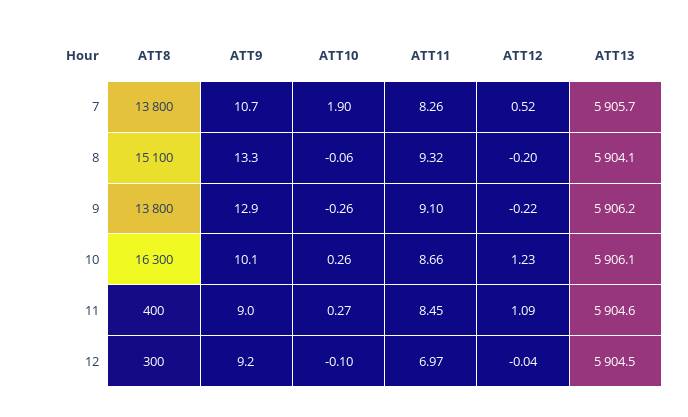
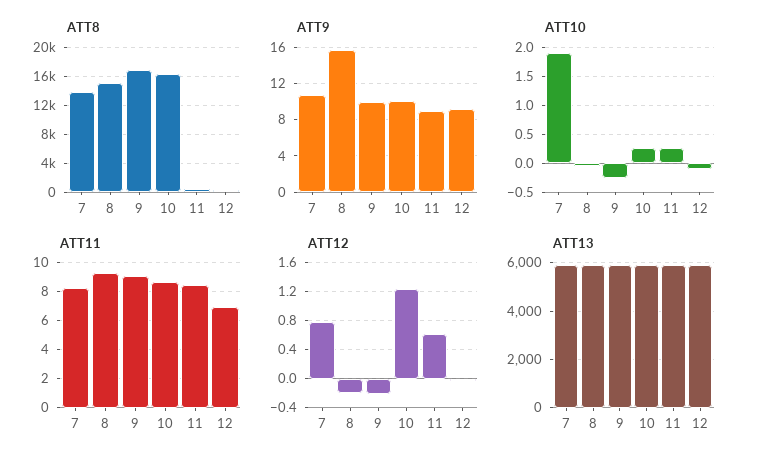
  {
    "ATT8": {
      "7": 13800,
      "8": 15100,
-     "9": 13800,
+     "9": 17000,
      "10": 16300,
      "11": 400,
      "12": 300
    },
    "ATT9": {
      "7": 10.7,
-     "8": 13.3,
+     "8": 16,
-     "9": 12.9,
+     "9": 10,
      "10": 10.1,
      "11": 9,
      "12": 9.2
    },
    "ATT10": {
      "7": 1.9,
      "8": -0.06,
      "9": -0.26,
      "10": 0.26,
      "11": 0.27,
      "12": -0.1
    },
    "ATT11": {
      "7": 8.26,
      "8": 9.32,
      "9": 9.1,
      "10": 8.66,
      "11": 8.45,
      "12": 6.97
    },
    "ATT12": {
-     "7": 0.52,
+     "7": 0.8,
      "8": -0.2,
      "9": -0.22,
      "10": 1.23,
-     "11": 1.09,
+     "11": 0.6,
      "12": -0.04
    },
    "ATT13": {
      "7": 5905.7,
      "8": 5904.1,
      "9": 5906.2,
      "10": 5906.1,
      "11": 5904.6,
      "12": 5904.5
    }
  }

